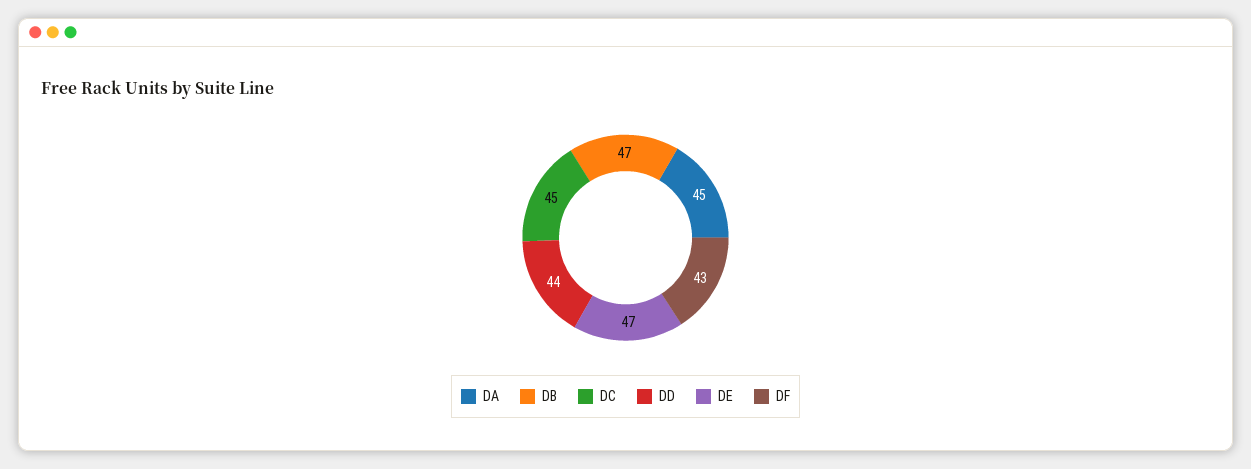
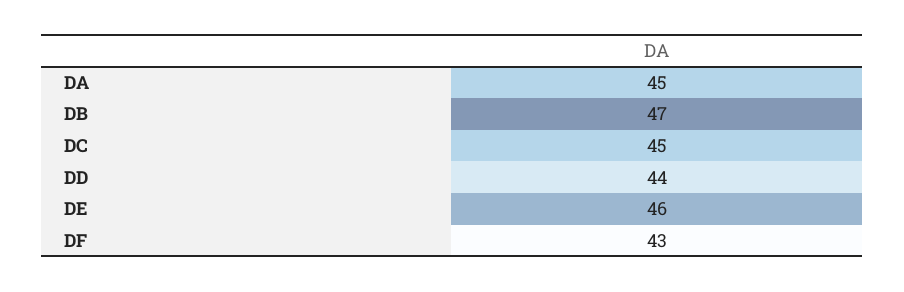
  {
    "DA": 45,
    "DB": 47,
    "DC": 45,
    "DD": 44,
-   "DE": 47,
+   "DE": 46,
    "DF": 43
  }

